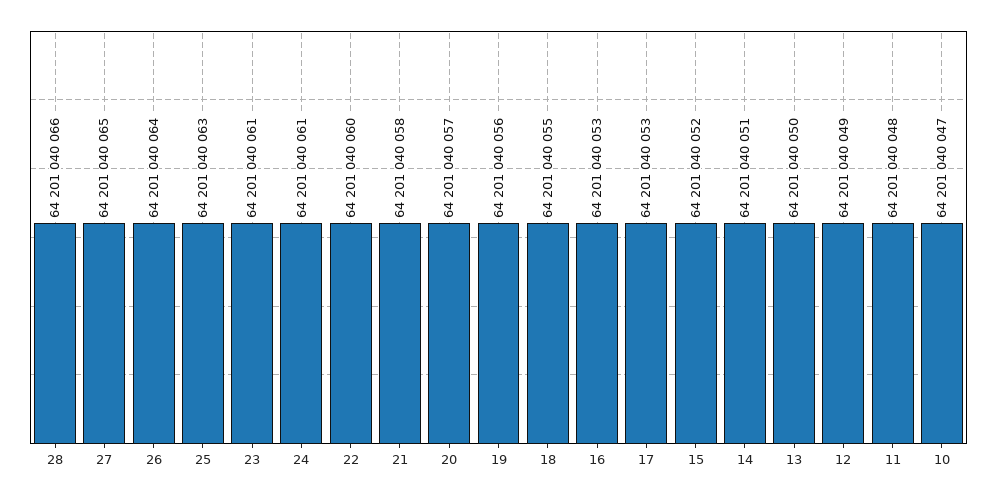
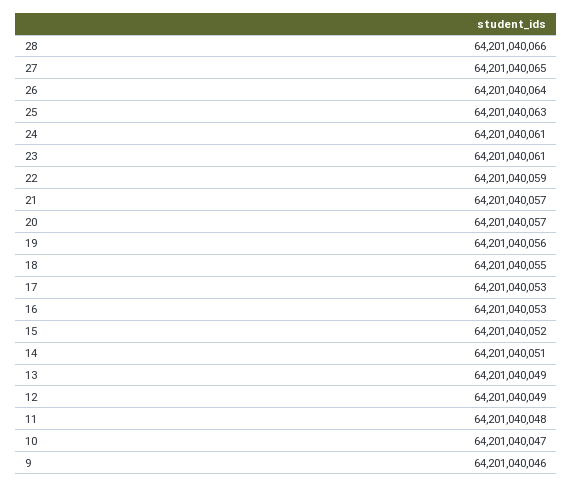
  {
    "28": 64201040066,
    "27": 64201040065,
    "26": 64201040064,
    "25": 64201040063,
    "23": 64201040061,
    "24": 64201040061,
-   "22": 64201040060,
+   "22": 64201040059,
-   "21": 64201040058,
+   "21": 64201040057,
    "20": 64201040057,
    "19": 64201040056,
    "18": 64201040055,
    "16": 64201040053,
    "17": 64201040053,
    "15": 64201040052,
    "14": 64201040051,
-   "13": 64201040050,
+   "13": 64201040049,
    "12": 64201040049,
    "11": 64201040048,
-   "10": 64201040047
+   "10": 64201040047,
+   "9": 64201040046
  }

